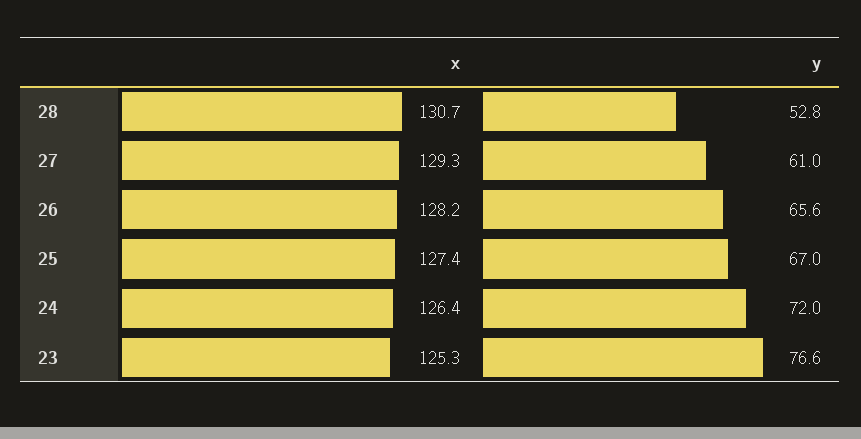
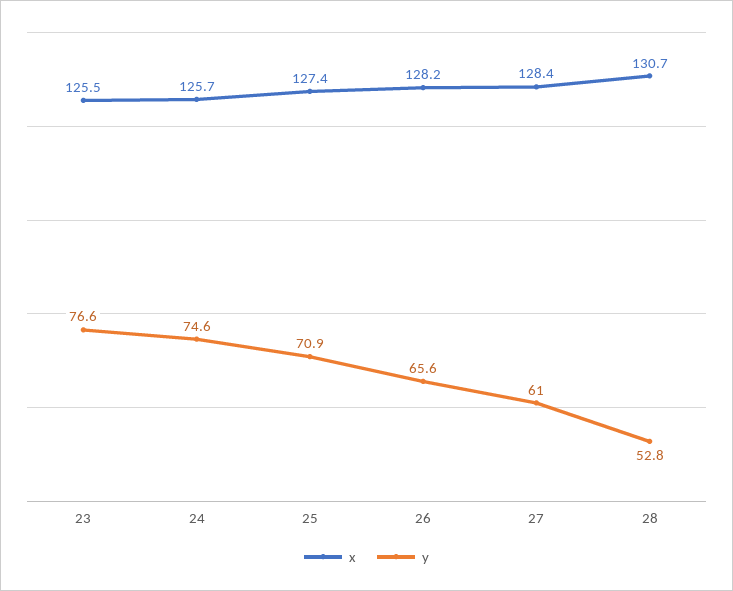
  {
    "x": {
      "28": 130.7,
-     "27": 129.3,
+     "27": 128.4,
      "26": 128.2,
      "25": 127.4,
-     "24": 126.4,
+     "24": 125.7,
-     "23": 125.3
+     "23": 125.5
    },
    "y": {
      "28": 52.8,
      "27": 61,
      "26": 65.6,
-     "25": 67,
+     "25": 70.9,
-     "24": 72,
+     "24": 74.6,
      "23": 76.6
    }
  }

